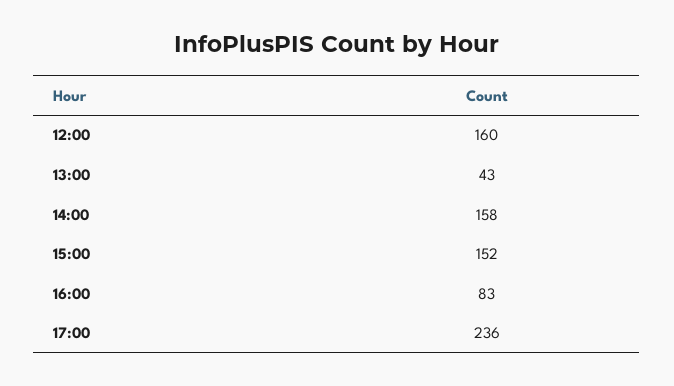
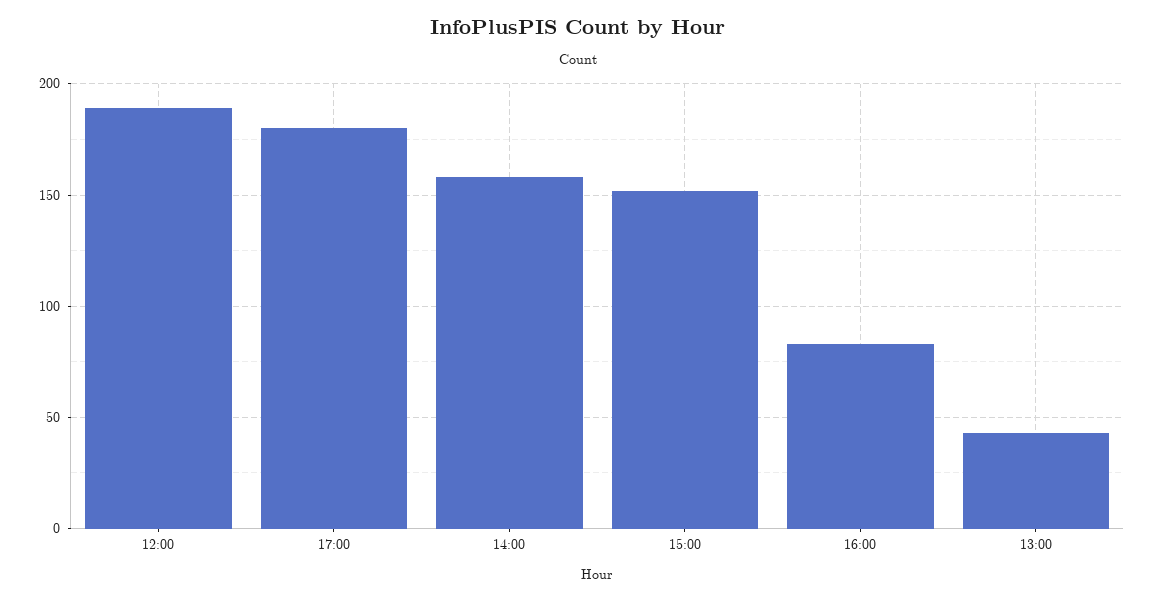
  {
-   "12:00": 160,
+   "12:00": 190,
    "13:00": 43,
    "14:00": 158,
    "15:00": 152,
    "16:00": 83,
-   "17:00": 236
+   "17:00": 180
  }

